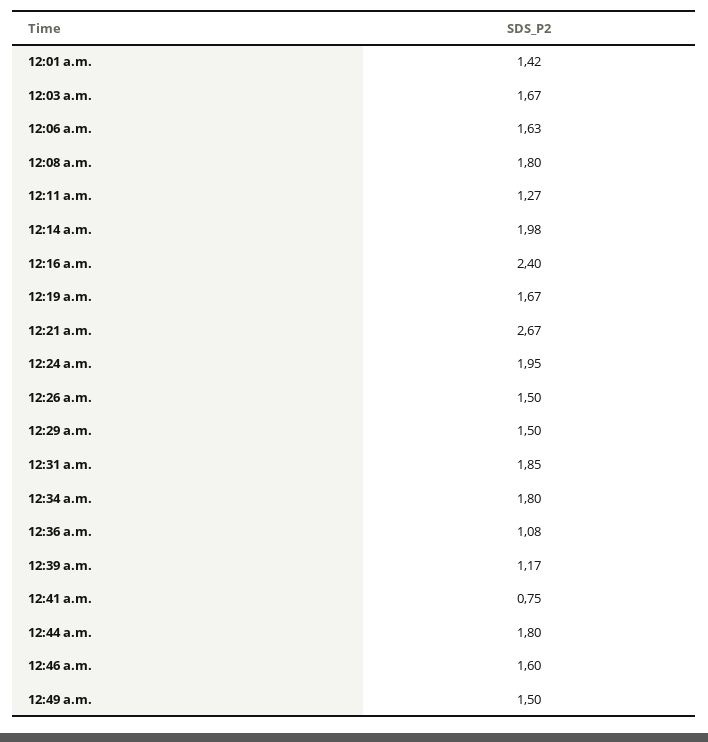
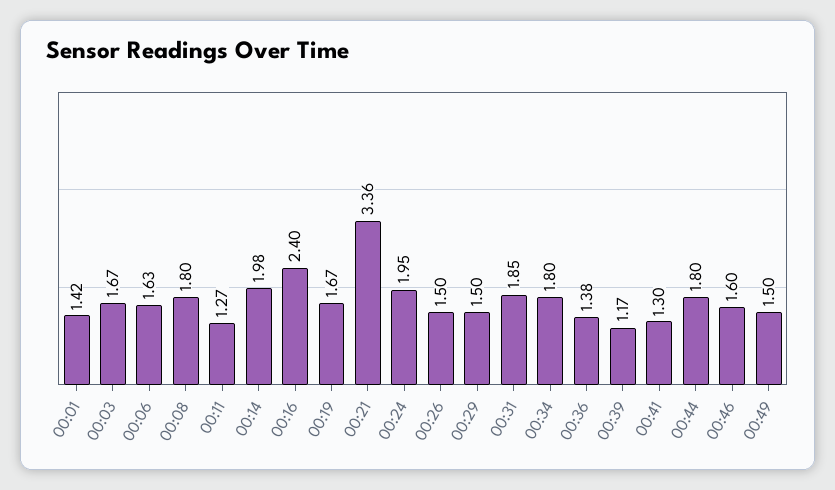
  {
    "12:01 a.m.": 1.42,
    "12:03 a.m.": 1.67,
    "12:06 a.m.": 1.63,
    "12:08 a.m.": 1.8,
    "12:11 a.m.": 1.27,
    "12:14 a.m.": 1.98,
    "12:16 a.m.": 2.4,
    "12:19 a.m.": 1.67,
-   "12:21 a.m.": 2.67,
+   "12:21 a.m.": 3.36,
    "12:24 a.m.": 1.95,
    "12:26 a.m.": 1.5,
    "12:29 a.m.": 1.5,
    "12:31 a.m.": 1.85,
    "12:34 a.m.": 1.8,
-   "12:36 a.m.": 1.08,
+   "12:36 a.m.": 1.38,
    "12:39 a.m.": 1.17,
-   "12:41 a.m.": 0.75,
+   "12:41 a.m.": 1.3,
    "12:44 a.m.": 1.8,
    "12:46 a.m.": 1.6,
    "12:49 a.m.": 1.5
  }

